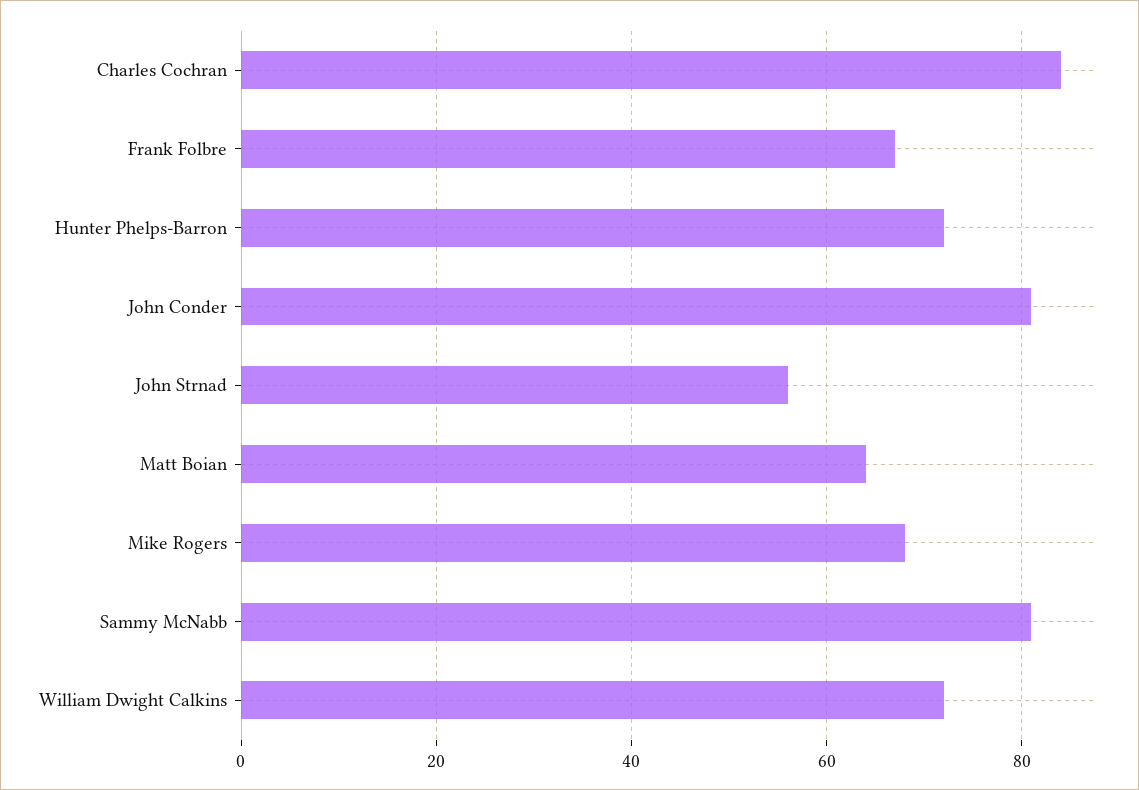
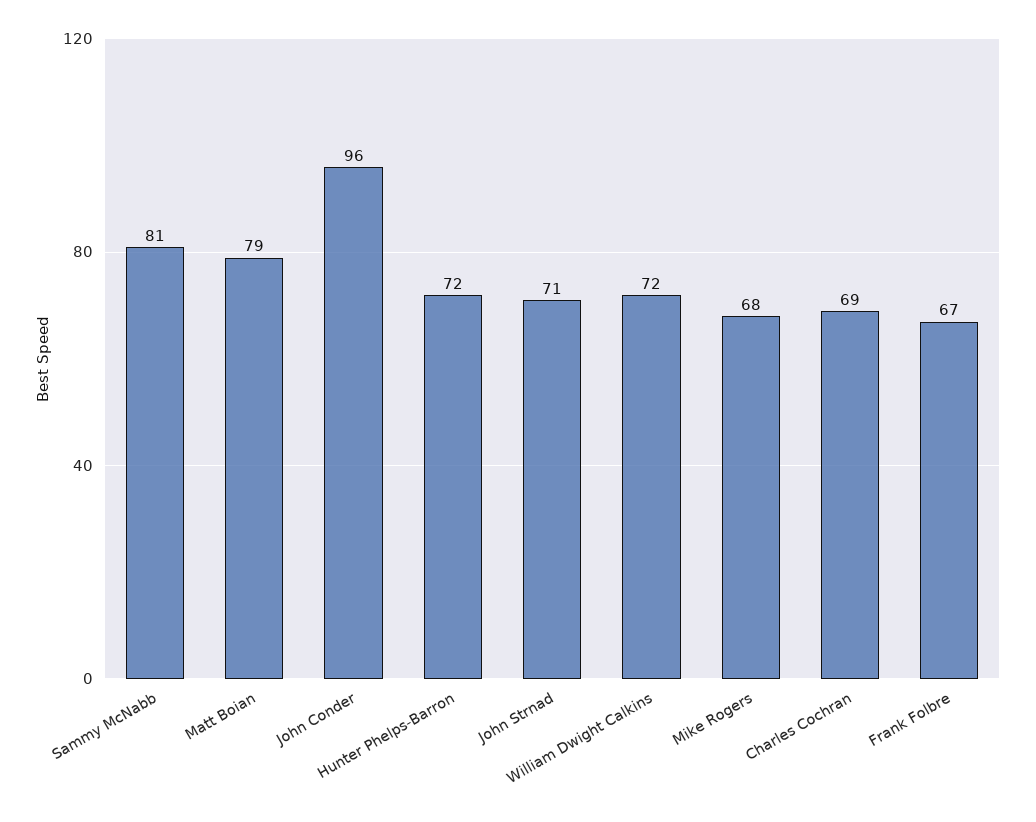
  {
-   "Charles Cochran": 85,
+   "Charles Cochran": 69,
    "Frank Folbre": 67,
    "Hunter Phelps-Barron": 72,
-   "John Conder": 80,
+   "John Conder": 96,
-   "John Strnad": 55,
+   "John Strnad": 71,
-   "Matt Boian": 65,
+   "Matt Boian": 79,
    "Mike Rogers": 68,
    "Sammy McNabb": 81,
    "William Dwight Calkins": 72
  }

